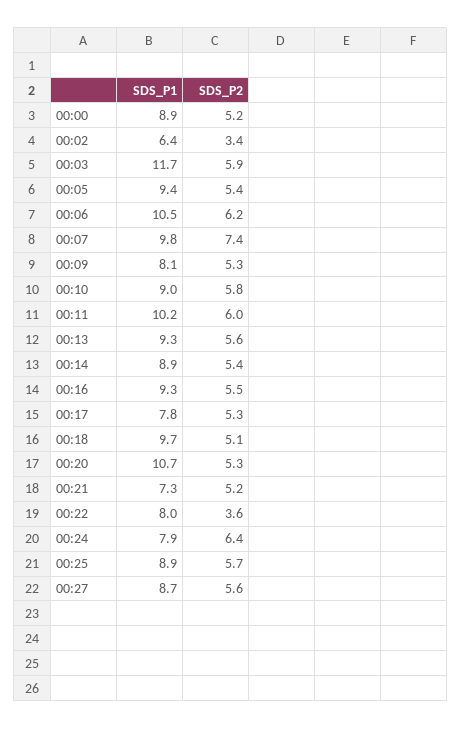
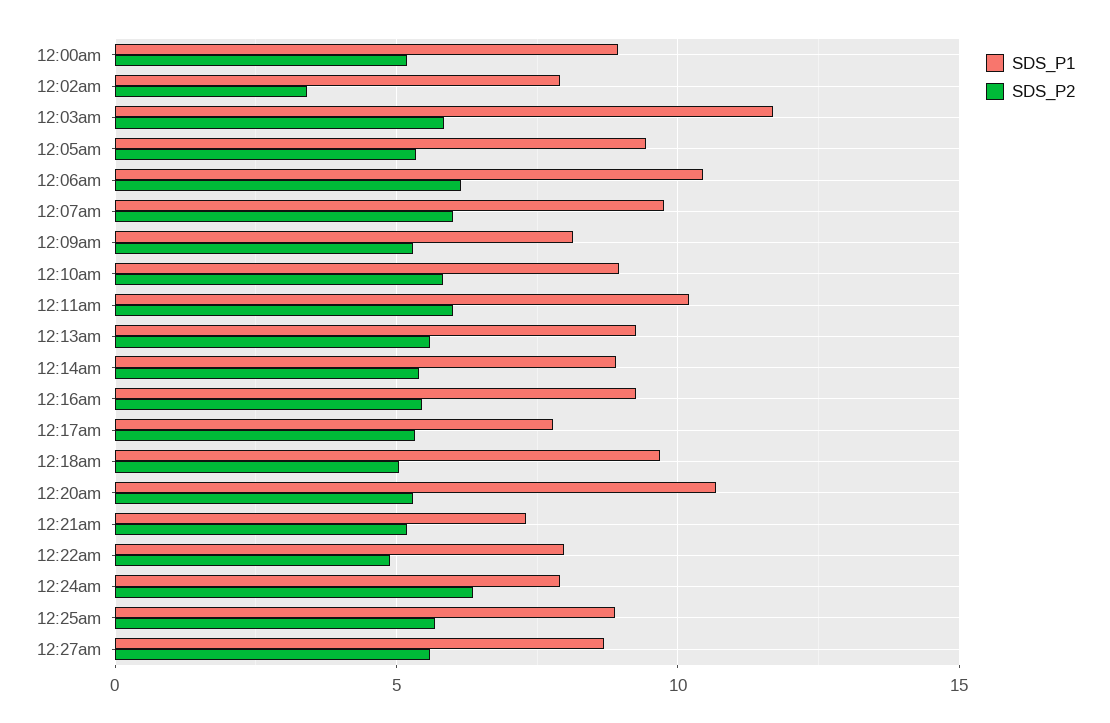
  {
    "SDS_P1": {
      "00:00": 8.9,
-     "00:02": 6.4,
+     "00:02": 8,
      "00:03": 11.7,
      "00:05": 9.4,
      "00:06": 10.5,
      "00:07": 9.8,
      "00:09": 8.1,
      "00:10": 9,
      "00:11": 10.2,
      "00:13": 9.3,
      "00:14": 8.9,
      "00:16": 9.3,
      "00:17": 7.8,
      "00:18": 9.7,
      "00:20": 10.7,
      "00:21": 7.3,
      "00:22": 8,
      "00:24": 7.9,
      "00:25": 8.9,
      "00:27": 8.7
    },
    "SDS_P2": {
      "00:00": 5.2,
      "00:02": 3.4,
      "00:03": 5.9,
      "00:05": 5.4,
      "00:06": 6.2,
-     "00:07": 7.4,
+     "00:07": 6,
      "00:09": 5.3,
      "00:10": 5.8,
      "00:11": 6,
      "00:13": 5.6,
      "00:14": 5.4,
      "00:16": 5.5,
      "00:17": 5.3,
      "00:18": 5.1,
      "00:20": 5.3,
      "00:21": 5.2,
-     "00:22": 3.6,
+     "00:22": 5,
      "00:24": 6.4,
      "00:25": 5.7,
      "00:27": 5.6
    }
  }

